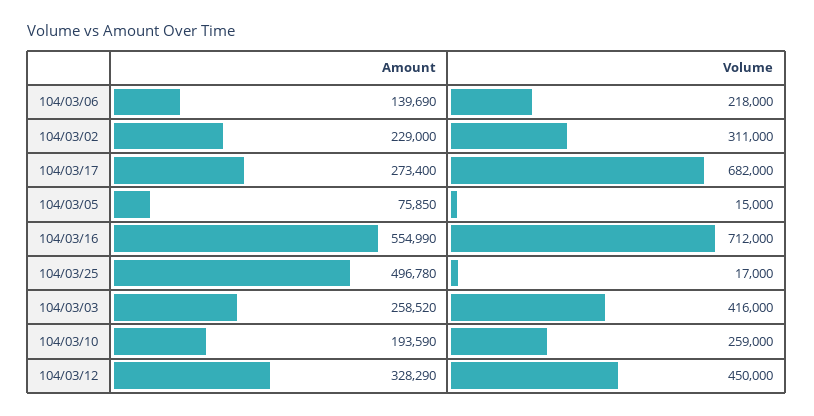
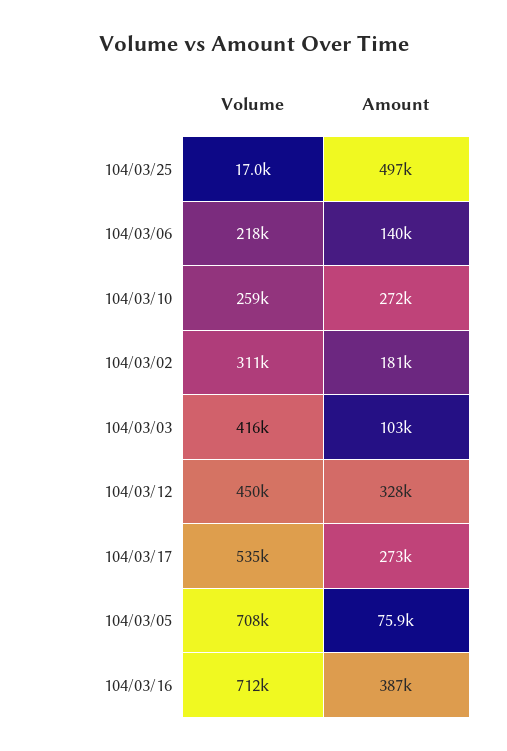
  {
    "Amount": {
      "104/03/06": 139690,
-     "104/03/02": 229000,
+     "104/03/02": 181000,
      "104/03/17": 273400,
      "104/03/05": 75850,
-     "104/03/16": 554990,
+     "104/03/16": 387000,
      "104/03/25": 496780,
-     "104/03/03": 258520,
+     "104/03/03": 103000,
-     "104/03/10": 193590,
+     "104/03/10": 272000,
      "104/03/12": 328290
    },
    "Volume": {
      "104/03/06": 218000,
      "104/03/02": 311000,
-     "104/03/17": 682000,
+     "104/03/17": 535000,
-     "104/03/05": 15000,
+     "104/03/05": 708000,
      "104/03/16": 712000,
      "104/03/25": 17000,
      "104/03/03": 416000,
      "104/03/10": 259000,
      "104/03/12": 450000
    }
  }

